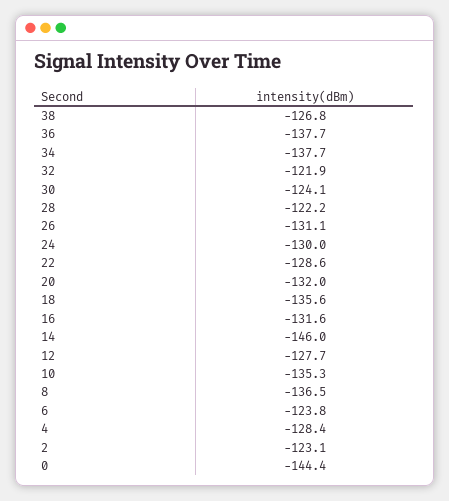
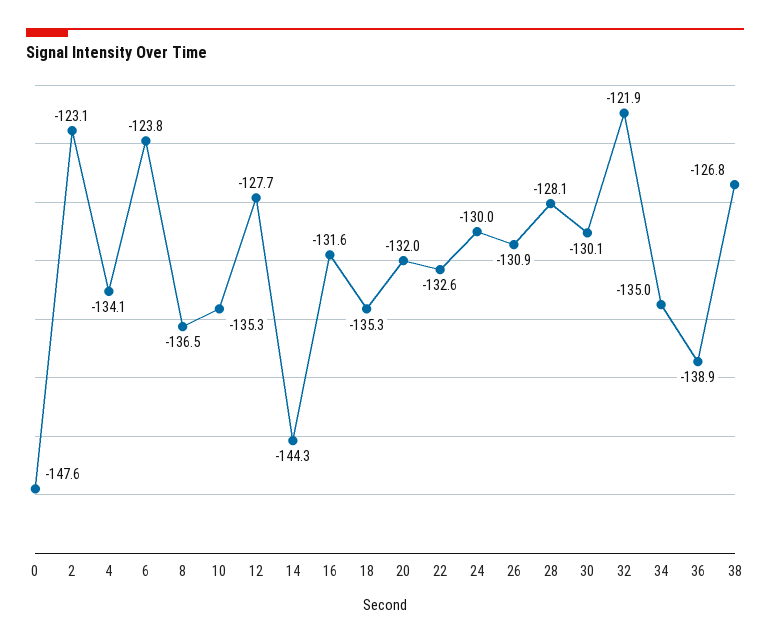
  {
    "38": -126.8,
-   "36": -137.7,
+   "36": -138.9,
-   "34": -137.7,
+   "34": -135,
    "32": -121.9,
-   "30": -124.1,
+   "30": -130.1,
-   "28": -122.2,
+   "28": -128.1,
-   "26": -131.1,
+   "26": -130.9,
    "24": -130,
-   "22": -128.6,
+   "22": -132.6,
    "20": -132,
-   "18": -135.6,
+   "18": -135.3,
    "16": -131.6,
-   "14": -146,
+   "14": -144.3,
    "12": -127.7,
    "10": -135.3,
    "8": -136.5,
    "6": -123.8,
-   "4": -128.4,
+   "4": -134.1,
    "2": -123.1,
-   "0": -144.4
+   "0": -147.6
  }

